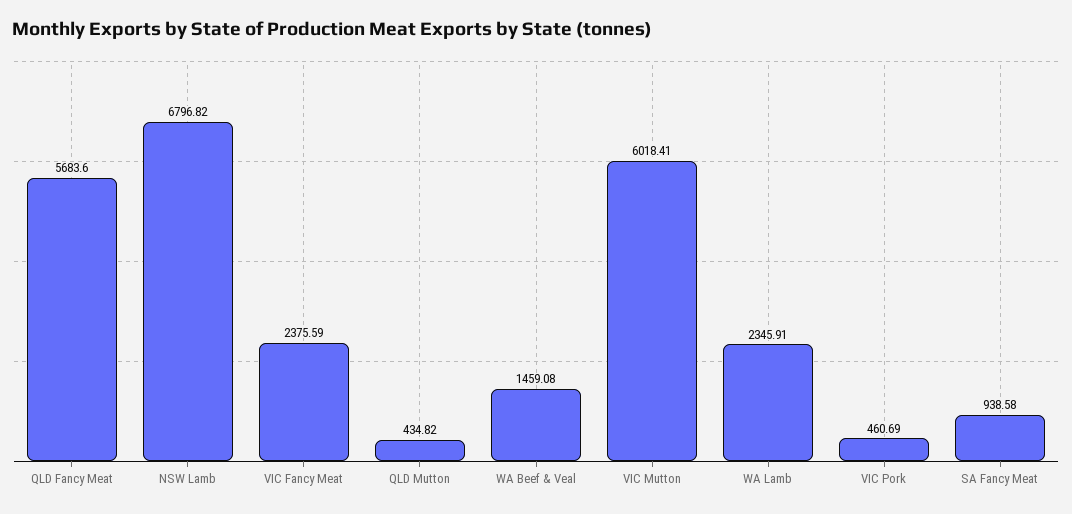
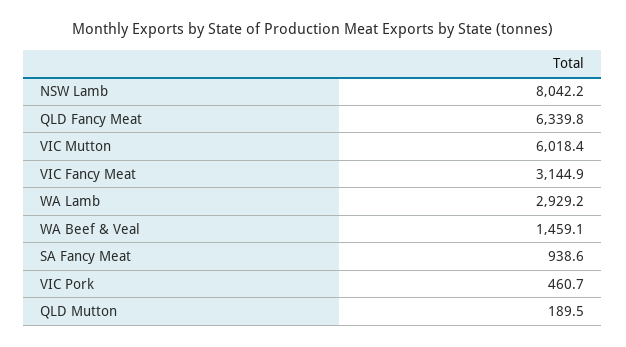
  {
-   "QLD Fancy Meat": 5683.6,
+   "QLD Fancy Meat": 6339.8,
-   "NSW Lamb": 6796.82,
+   "NSW Lamb": 8042.2,
-   "VIC Fancy Meat": 2375.59,
+   "VIC Fancy Meat": 3144.9,
-   "QLD Mutton": 434.82,
+   "QLD Mutton": 189.5,
    "WA Beef & Veal": 1459.08,
    "VIC Mutton": 6018.41,
-   "WA Lamb": 2345.91,
+   "WA Lamb": 2929.2,
    "VIC Pork": 460.69,
    "SA Fancy Meat": 938.58
  }

